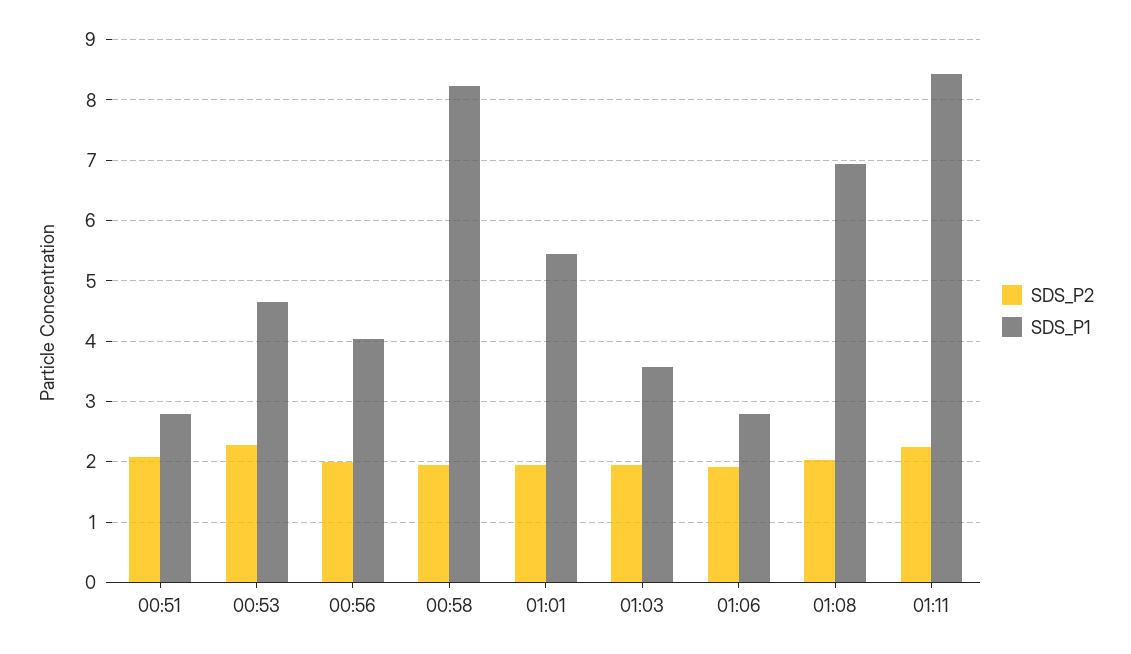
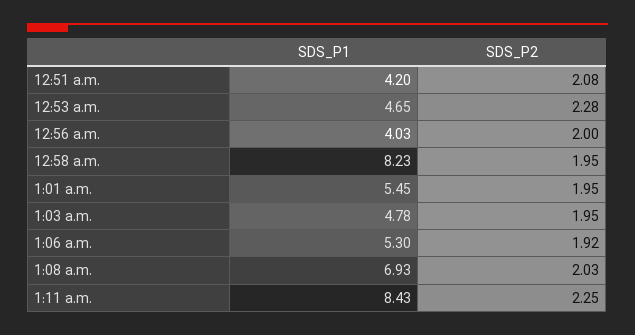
  {
    "SDS_P2": {
      "00:51": 2.08,
      "00:53": 2.28,
      "00:56": 2,
      "00:58": 1.95,
      "01:01": 1.95,
      "01:03": 1.95,
      "01:06": 1.92,
      "01:08": 2.03,
      "01:11": 2.25
    },
    "SDS_P1": {
-     "00:51": 2.8,
+     "00:51": 4.2,
      "00:53": 4.65,
      "00:56": 4.03,
      "00:58": 8.23,
      "01:01": 5.45,
-     "01:03": 3.6,
+     "01:03": 4.78,
-     "01:06": 2.8,
+     "01:06": 5.3,
      "01:08": 6.93,
      "01:11": 8.43
    }
  }

